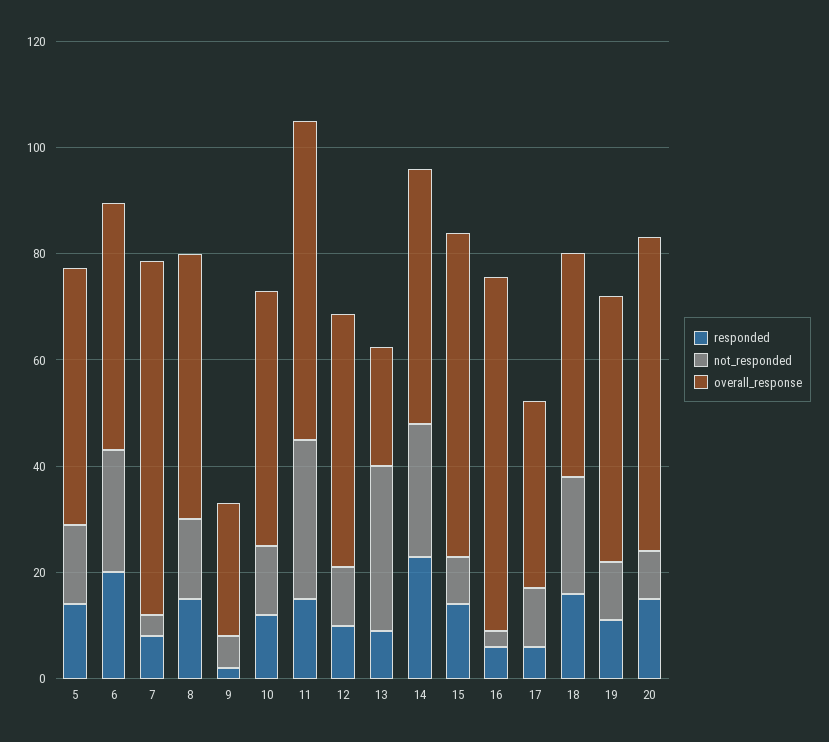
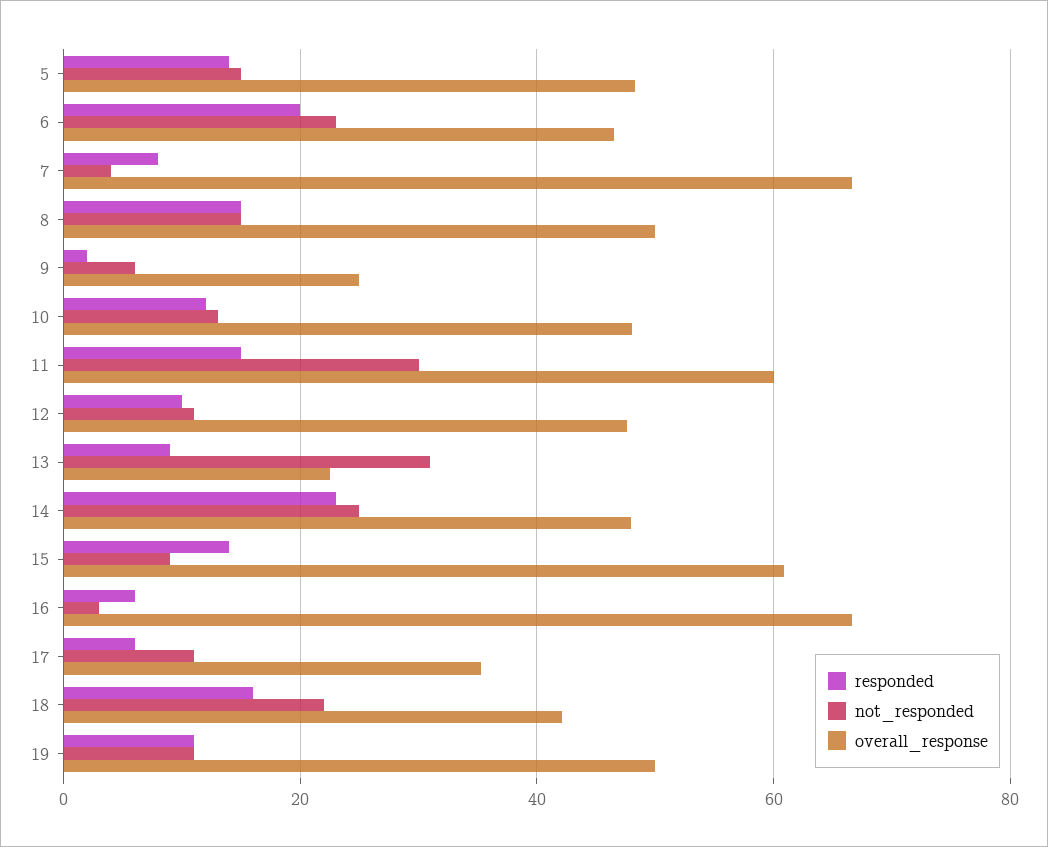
  {
    "responded": {
      "5": 14,
      "6": 20,
      "7": 8,
      "8": 16,
      "9": 2,
      "10": 12,
      "11": 16,
      "12": 10,
      "13": 10,
      "14": 24,
      "15": 14,
      "16": 6,
      "17": 6,
      "18": 16,
-     "19": 12,
+     "19": 12
-     "20": 15
    },
    "not_responded": {
      "5": 16,
      "6": 24,
      "7": 4,
      "8": 16,
      "9": 6,
      "10": 14,
      "11": 30,
      "12": 12,
      "13": 32,
      "14": 26,
      "15": 10,
      "16": 4,
      "17": 12,
      "18": 22,
-     "19": 12,
+     "19": 12
-     "20": 10
    },
    "overall_response": {
      "5": 48,
      "6": 46,
      "7": 66,
      "8": 50,
      "9": 26,
      "10": 48,
      "11": 60,
      "12": 48,
      "13": 22,
      "14": 48,
      "15": 60,
      "16": 66,
      "17": 36,
      "18": 42,
-     "19": 50,
+     "19": 50
-     "20": 60
    }
  }

